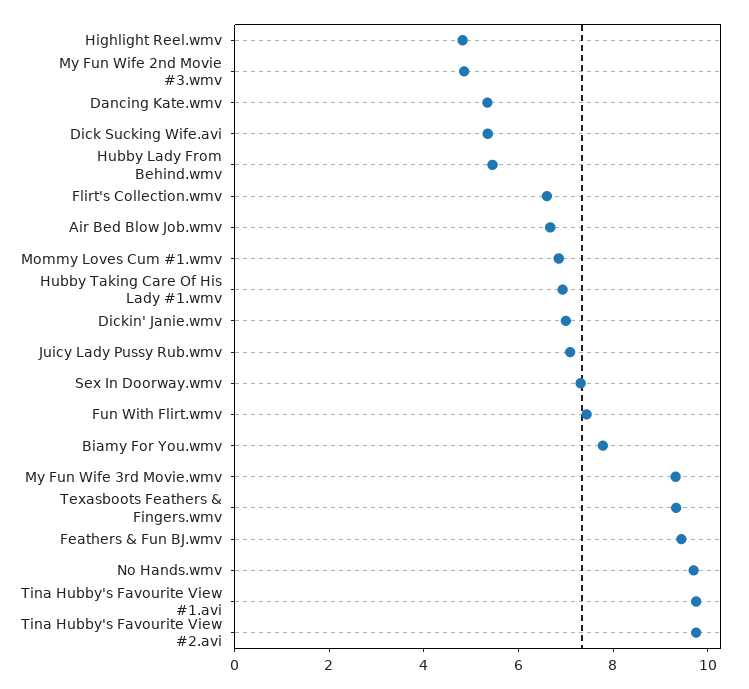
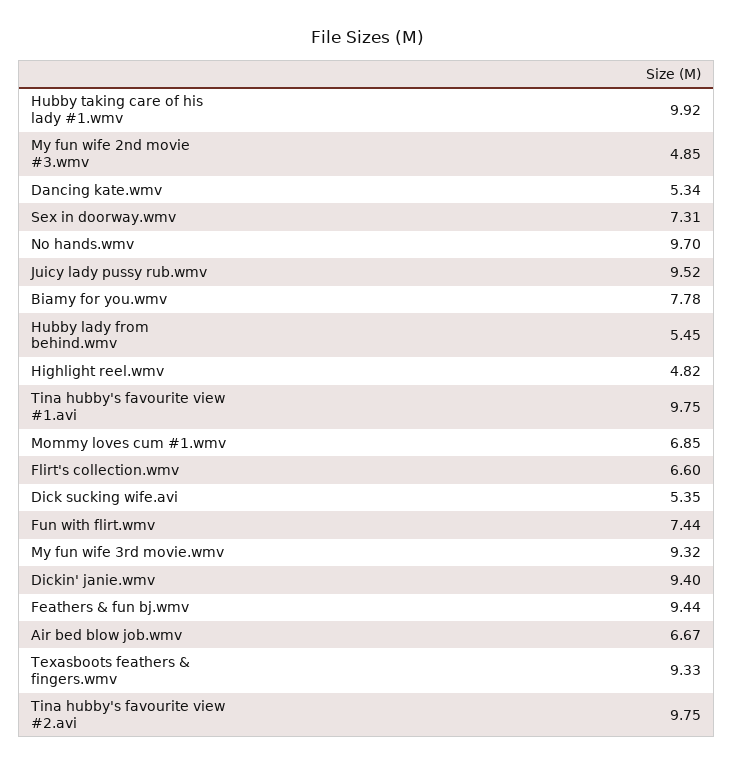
  {
    "Highlight Reel.wmv": 4.82,
    "My Fun Wife 2nd Movie #3.wmv": 4.85,
    "Dancing Kate.wmv": 5.34,
    "Dick Sucking Wife.avi": 5.35,
    "Hubby Lady From Behind.wmv": 5.45,
    "Flirt's Collection.wmv": 6.6,
    "Air Bed Blow Job.wmv": 6.67,
    "Mommy Loves Cum #1.wmv": 6.85,
-   "Hubby Taking Care Of His Lady #1.wmv": 7,
+   "Hubby Taking Care Of His Lady #1.wmv": 9.92,
-   "Dickin' Janie.wmv": 7,
+   "Dickin' Janie.wmv": 9.4,
-   "Juicy Lady Pussy Rub.wmv": 7,
+   "Juicy Lady Pussy Rub.wmv": 9.52,
    "Sex In Doorway.wmv": 7.31,
    "Fun With Flirt.wmv": 7.44,
    "Biamy For You.wmv": 7.78,
    "My Fun Wife 3rd Movie.wmv": 9.32,
    "Texasboots Feathers & Fingers.wmv": 9.33,
    "Feathers & Fun BJ.wmv": 9.44,
    "No Hands.wmv": 9.7,
    "Tina Hubby's Favourite View #1.avi": 9.75,
    "Tina Hubby's Favourite View #2.avi": 9.75
  }

